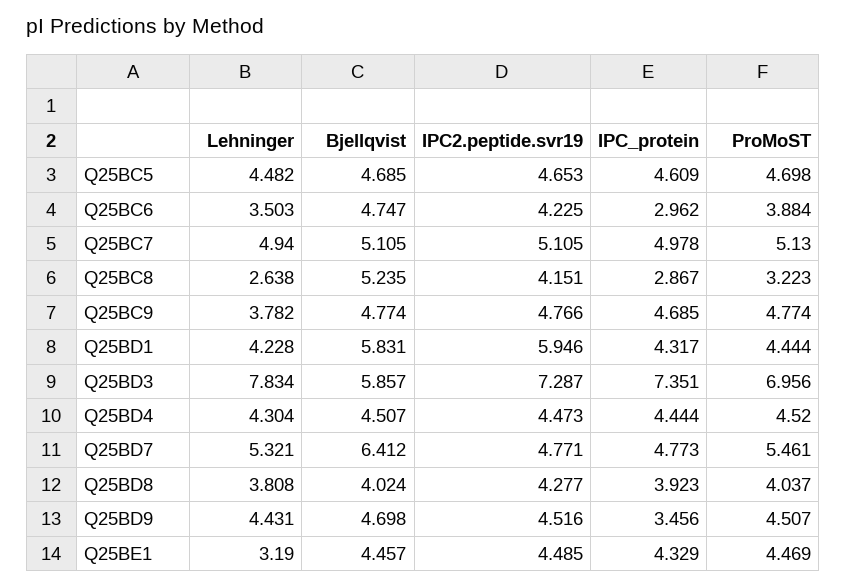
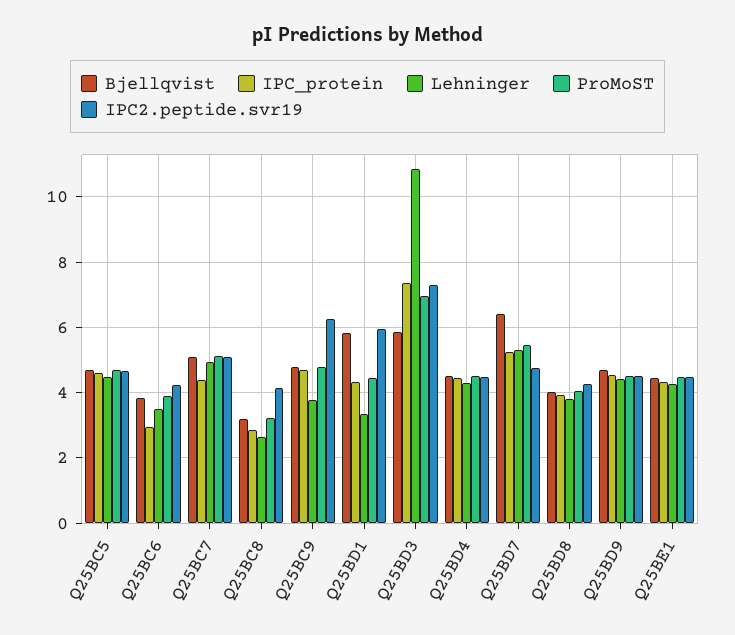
  {
    "Lehninger": {
      "Q25BC5": 4.482,
      "Q25BC6": 3.503,
      "Q25BC7": 4.94,
      "Q25BC8": 2.638,
      "Q25BC9": 3.782,
-     "Q25BD1": 4.228,
+     "Q25BD1": 3.4,
-     "Q25BD3": 7.834,
+     "Q25BD3": 10.8,
      "Q25BD4": 4.304,
      "Q25BD7": 5.321,
      "Q25BD8": 3.808,
      "Q25BD9": 4.431,
-     "Q25BE1": 3.19
+     "Q25BE1": 4.2
    },
    "Bjellqvist": {
      "Q25BC5": 4.685,
-     "Q25BC6": 4.747,
+     "Q25BC6": 3.8,
      "Q25BC7": 5.105,
-     "Q25BC8": 5.235,
+     "Q25BC8": 3.2,
      "Q25BC9": 4.774,
      "Q25BD1": 5.831,
      "Q25BD3": 5.857,
      "Q25BD4": 4.507,
      "Q25BD7": 6.412,
      "Q25BD8": 4.024,
      "Q25BD9": 4.698,
      "Q25BE1": 4.457
    },
    "IPC2.peptide.svr19": {
      "Q25BC5": 4.653,
      "Q25BC6": 4.225,
      "Q25BC7": 5.105,
      "Q25BC8": 4.151,
-     "Q25BC9": 4.766,
+     "Q25BC9": 6.2,
      "Q25BD1": 5.946,
      "Q25BD3": 7.287,
      "Q25BD4": 4.473,
      "Q25BD7": 4.771,
      "Q25BD8": 4.277,
      "Q25BD9": 4.516,
      "Q25BE1": 4.485
    },
    "IPC_protein": {
      "Q25BC5": 4.609,
      "Q25BC6": 2.962,
-     "Q25BC7": 4.978,
+     "Q25BC7": 4.4,
      "Q25BC8": 2.867,
      "Q25BC9": 4.685,
      "Q25BD1": 4.317,
      "Q25BD3": 7.351,
      "Q25BD4": 4.444,
-     "Q25BD7": 4.773,
+     "Q25BD7": 5.2,
      "Q25BD8": 3.923,
-     "Q25BD9": 3.456,
+     "Q25BD9": 4.6,
      "Q25BE1": 4.329
    },
    "ProMoST": {
      "Q25BC5": 4.698,
      "Q25BC6": 3.884,
      "Q25BC7": 5.13,
      "Q25BC8": 3.223,
      "Q25BC9": 4.774,
      "Q25BD1": 4.444,
      "Q25BD3": 6.956,
      "Q25BD4": 4.52,
      "Q25BD7": 5.461,
      "Q25BD8": 4.037,
      "Q25BD9": 4.507,
      "Q25BE1": 4.469
    }
  }

